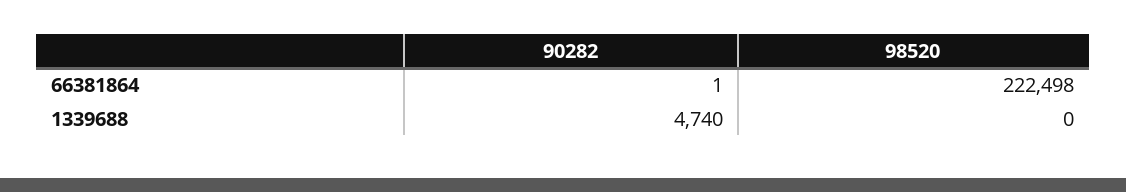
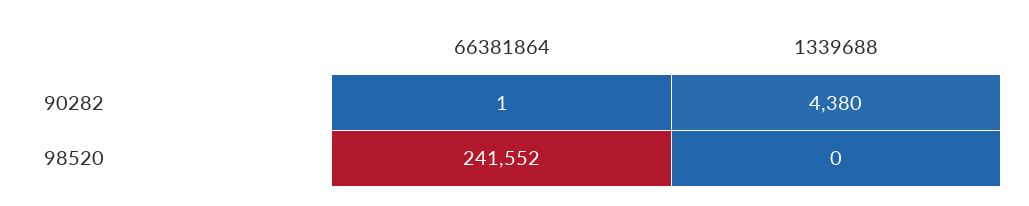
  {
    "90282": {
      "66381864": 1,
-     "1339688": 4740
+     "1339688": 4380
    },
    "98520": {
-     "66381864": 222498,
+     "66381864": 241552,
      "1339688": 0
    }
  }

